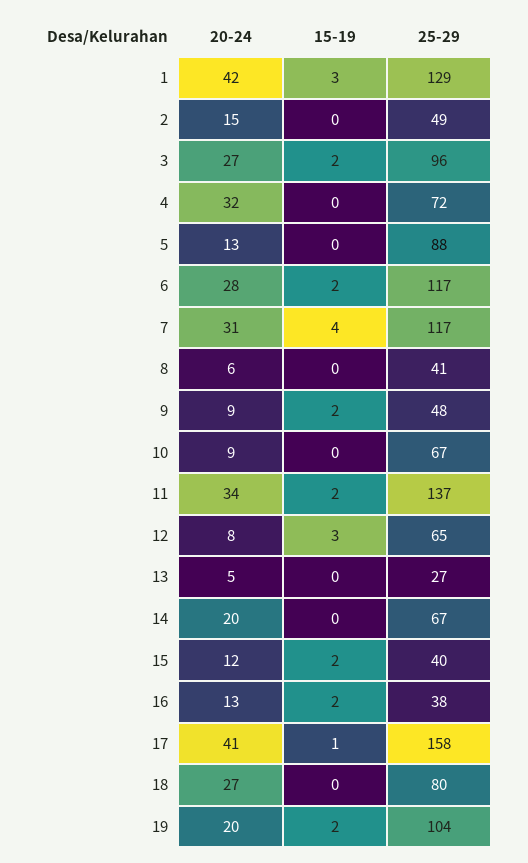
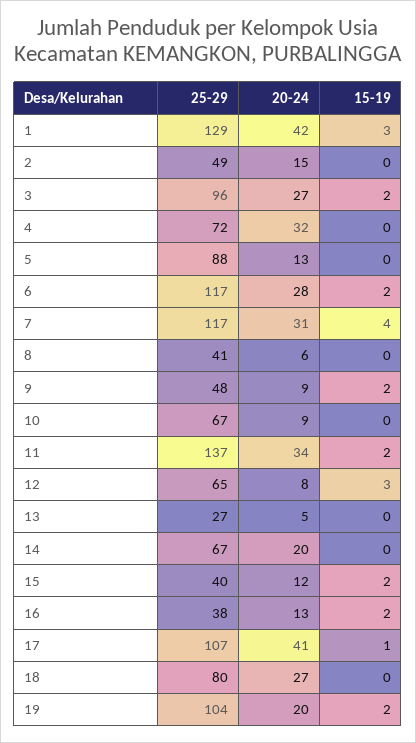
  {
    "20-24": {
      "1": 42,
      "2": 15,
      "3": 27,
      "4": 32,
      "5": 13,
      "6": 28,
      "7": 31,
      "8": 6,
      "9": 9,
      "10": 9,
      "11": 34,
      "12": 8,
      "13": 5,
      "14": 20,
      "15": 12,
      "16": 13,
      "17": 41,
      "18": 27,
      "19": 20
    },
    "15-19": {
      "1": 3,
      "2": 0,
      "3": 2,
      "4": 0,
      "5": 0,
      "6": 2,
      "7": 4,
      "8": 0,
      "9": 2,
      "10": 0,
      "11": 2,
      "12": 3,
      "13": 0,
      "14": 0,
      "15": 2,
      "16": 2,
      "17": 1,
      "18": 0,
      "19": 2
    },
    "25-29": {
      "1": 129,
      "2": 49,
      "3": 96,
      "4": 72,
      "5": 88,
      "6": 117,
      "7": 117,
      "8": 41,
      "9": 48,
      "10": 67,
      "11": 137,
      "12": 65,
      "13": 27,
      "14": 67,
      "15": 40,
      "16": 38,
-     "17": 158,
+     "17": 107,
      "18": 80,
      "19": 104
    }
  }

